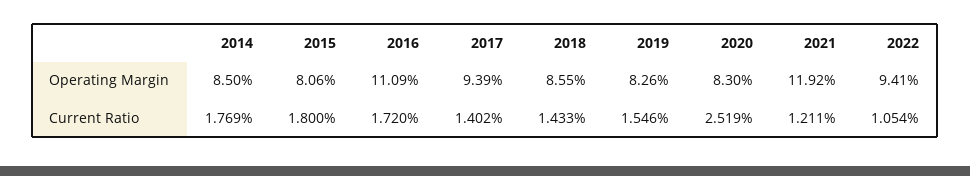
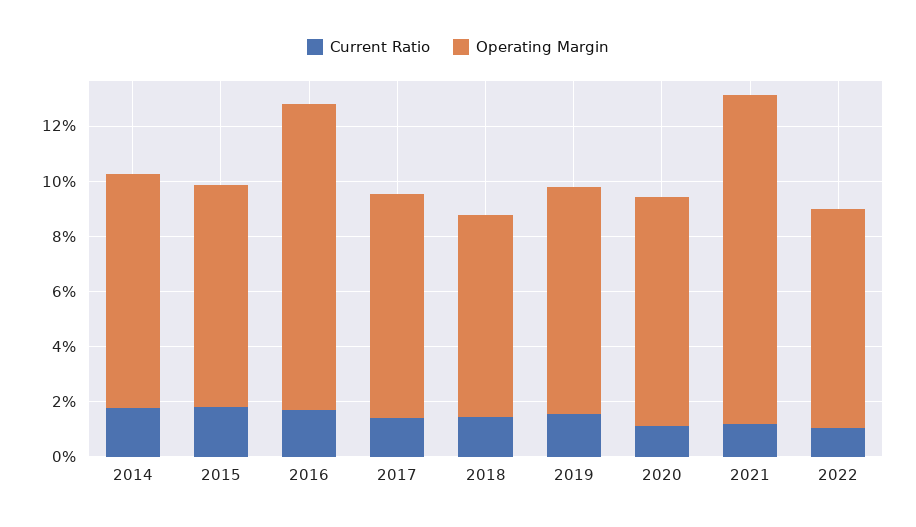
  {
    "Operating Margin": {
      "2014": 8.5,
      "2015": 8.06,
      "2016": 11.09,
-     "2017": 9.39,
+     "2017": 8,
-     "2018": 8.55,
+     "2018": 7.5,
      "2019": 8.26,
      "2020": 8.3,
      "2021": 11.92,
-     "2022": 9.41
+     "2022": 8
    },
    "Current Ratio": {
      "2014": 1.769,
      "2015": 1.8,
      "2016": 1.72,
      "2017": 1.402,
      "2018": 1.433,
      "2019": 1.546,
-     "2020": 2.519,
+     "2020": 1,
      "2021": 1.211,
      "2022": 1.054
    }
  }

